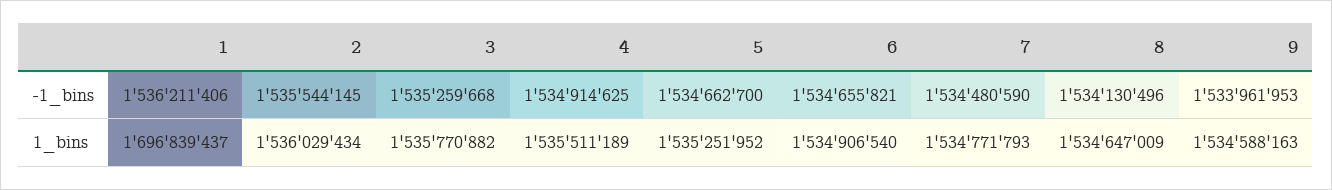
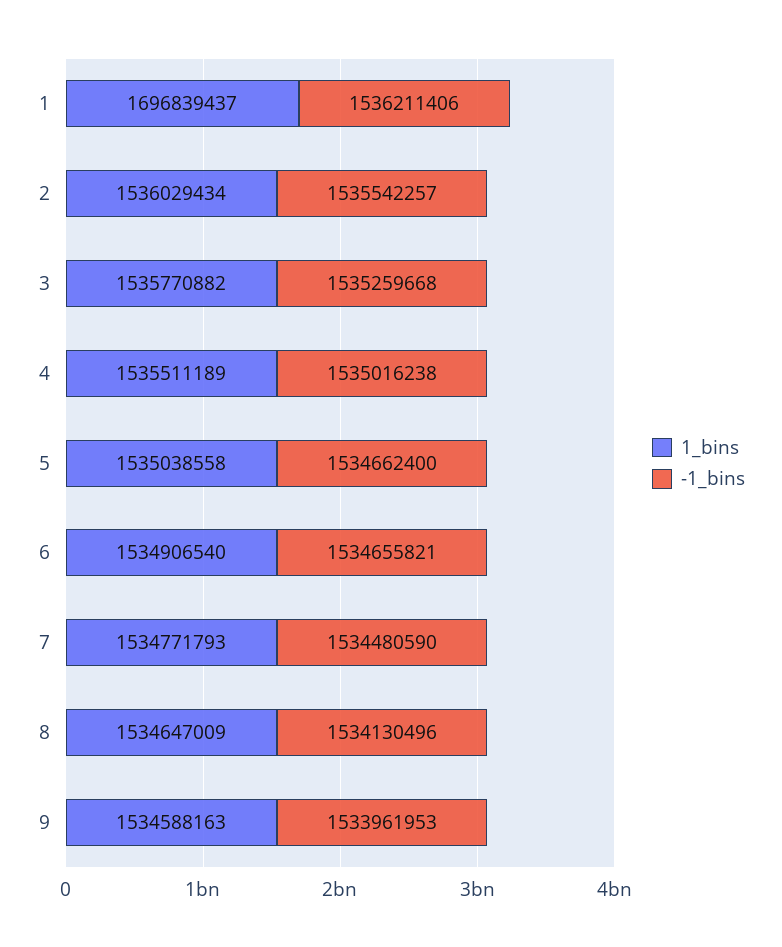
  {
    "-1_bins": {
      "1": 1536211406,
-     "2": 1535544145,
+     "2": 1535542257,
      "3": 1535259668,
-     "4": 1534914625,
+     "4": 1535016238,
-     "5": 1534662700,
+     "5": 1534662400,
      "6": 1534655821,
      "7": 1534480590,
      "8": 1534130496,
      "9": 1533961953
    },
    "1_bins": {
      "1": 1696839437,
      "2": 1536029434,
      "3": 1535770882,
      "4": 1535511189,
-     "5": 1535251952,
+     "5": 1535038558,
      "6": 1534906540,
      "7": 1534771793,
      "8": 1534647009,
      "9": 1534588163
    }
  }

